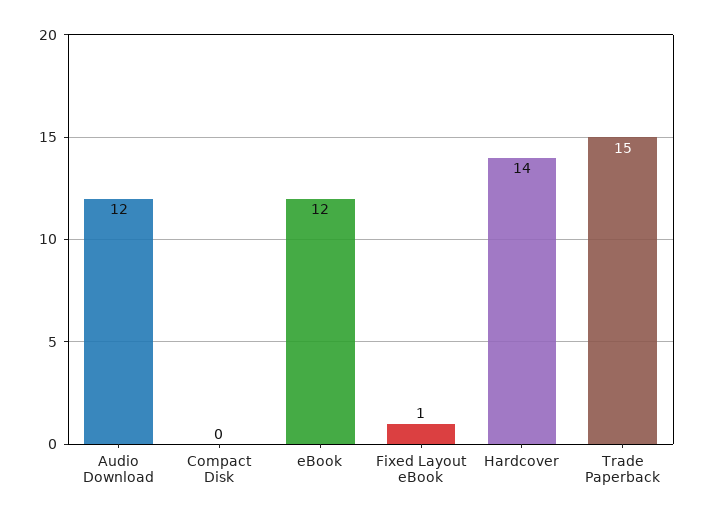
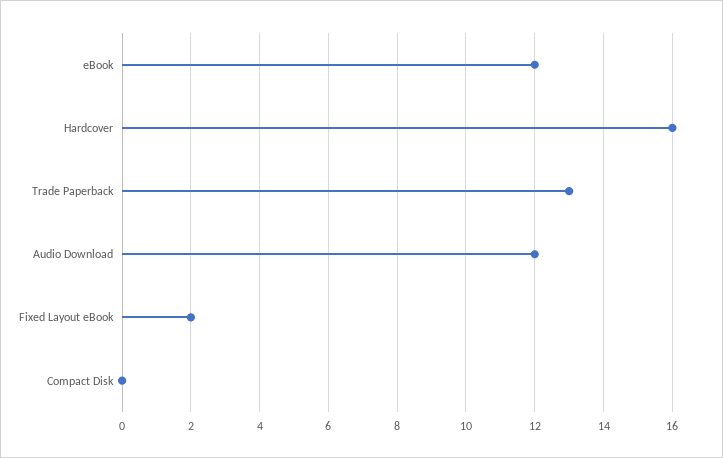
  {
    "Audio Download": 12,
    "Compact Disk": 0,
    "eBook": 12,
-   "Fixed Layout eBook": 1,
+   "Fixed Layout eBook": 2,
-   "Hardcover": 14,
+   "Hardcover": 16,
-   "Trade Paperback": 15
+   "Trade Paperback": 13
  }

